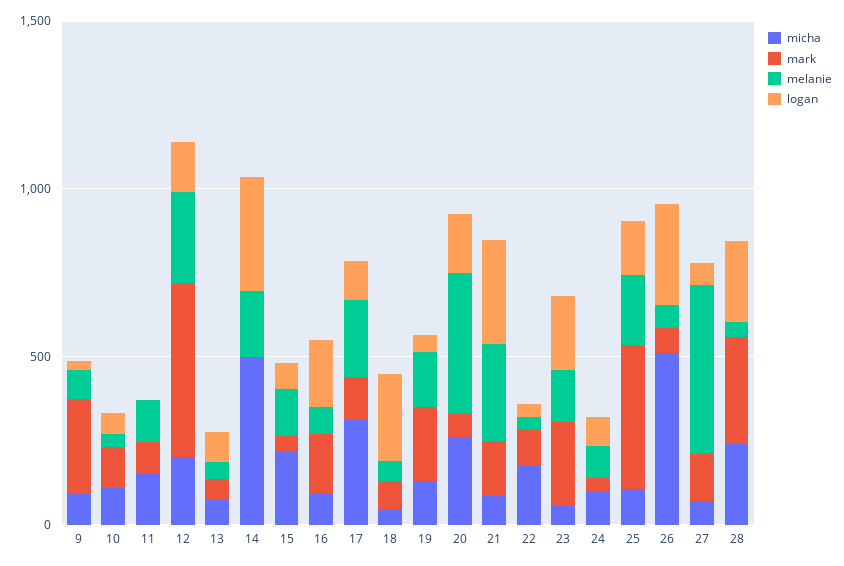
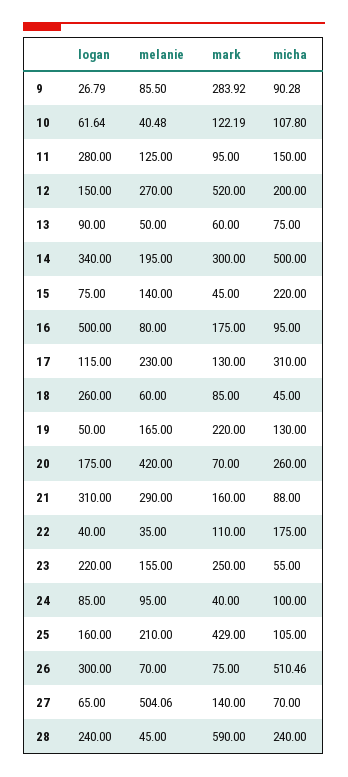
  {
    "micha": {
      "9": 90.28,
      "10": 107.8,
      "11": 150,
      "12": 200,
      "13": 75,
      "14": 500,
      "15": 220,
      "16": 95,
      "17": 310,
      "18": 45,
      "19": 130,
      "20": 260,
      "21": 88,
      "22": 175,
      "23": 55,
      "24": 100,
      "25": 105,
      "26": 510.46,
      "27": 70,
      "28": 240
    },
    "mark": {
      "9": 283.92,
      "10": 122.19,
      "11": 95,
      "12": 520,
      "13": 60,
-     "14": 0,
+     "14": 300,
      "15": 45,
      "16": 175,
      "17": 130,
      "18": 85,
      "19": 220,
      "20": 70,
      "21": 160,
      "22": 110,
      "23": 250,
      "24": 40,
      "25": 429,
      "26": 75,
      "27": 140,
-     "28": 300
+     "28": 590
    },
    "melanie": {
      "9": 85.5,
      "10": 40.48,
      "11": 125,
      "12": 270,
      "13": 50,
      "14": 195,
      "15": 140,
      "16": 80,
      "17": 230,
      "18": 60,
      "19": 165,
      "20": 420,
      "21": 290,
      "22": 35,
      "23": 155,
      "24": 95,
      "25": 210,
      "26": 70,
      "27": 504.06,
      "28": 45
    },
    "logan": {
      "9": 26.79,
      "10": 61.64,
-     "11": 0,
+     "11": 280,
      "12": 150,
      "13": 90,
      "14": 340,
      "15": 75,
-     "16": 200,
+     "16": 500,
      "17": 115,
      "18": 260,
      "19": 50,
      "20": 175,
      "21": 310,
      "22": 40,
      "23": 220,
      "24": 85,
      "25": 160,
      "26": 300,
      "27": 65,
      "28": 240
    }
  }

